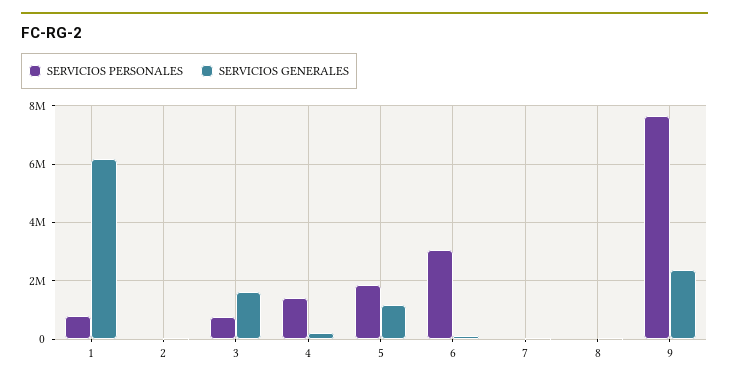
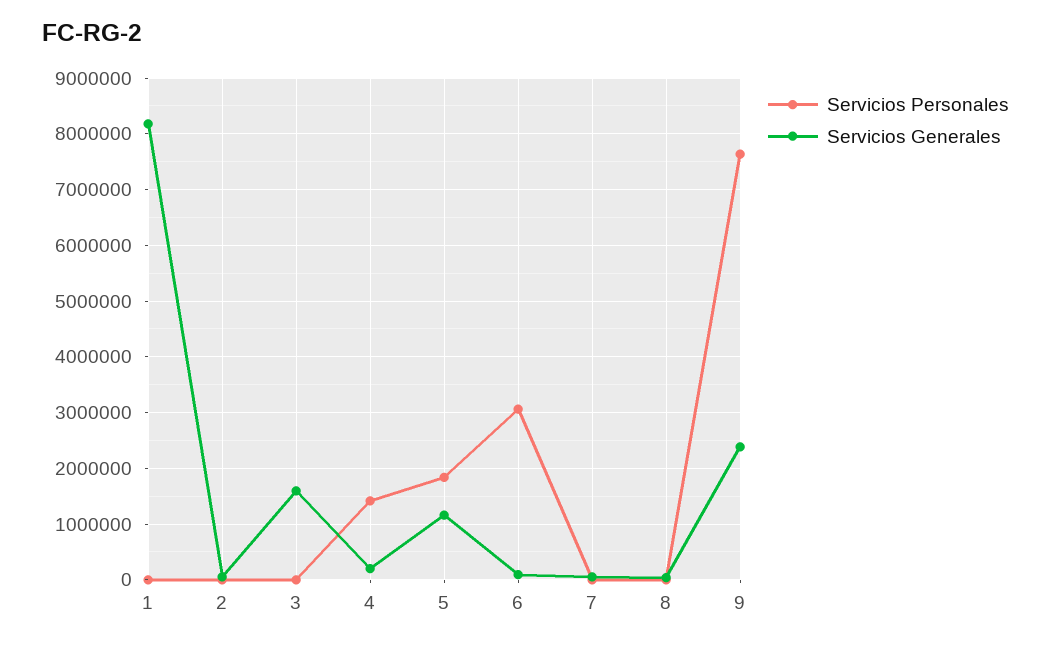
  {
    "SERVICIOS PERSONALES": {
-     "1": 750000,
+     "1": 0,
      "2": 0,
-     "3": 750000,
+     "3": 0,
      "4": 1400000,
      "5": 1800000,
      "6": 3000000,
      "7": 0,
      "8": 0,
      "9": 7600000
    },
    "SERVICIOS GENERALES": {
-     "1": 6250000,
+     "1": 8200000,
      "2": 0,
      "3": 1600000,
      "4": 200000,
      "5": 1200000,
      "6": 0,
      "7": 0,
      "8": 0,
      "9": 2400000
    }
  }

